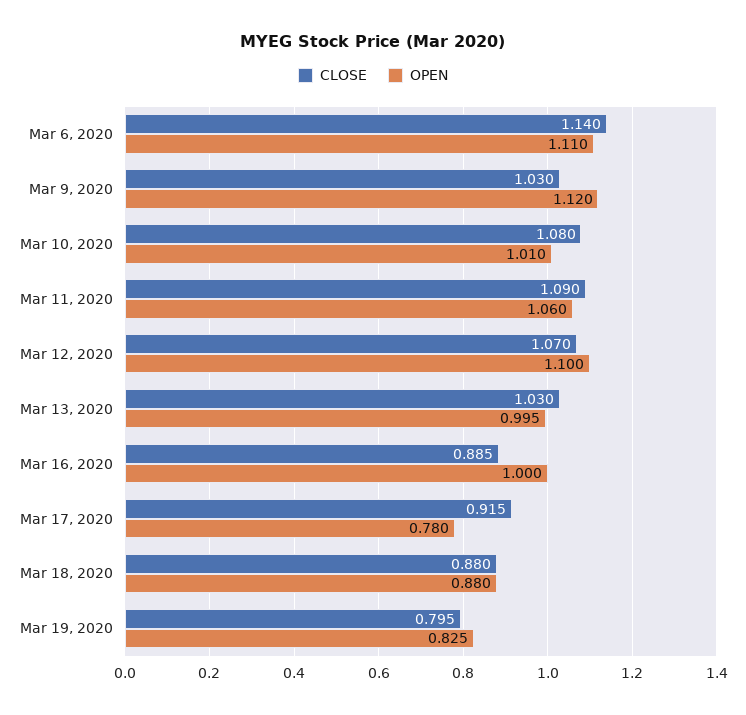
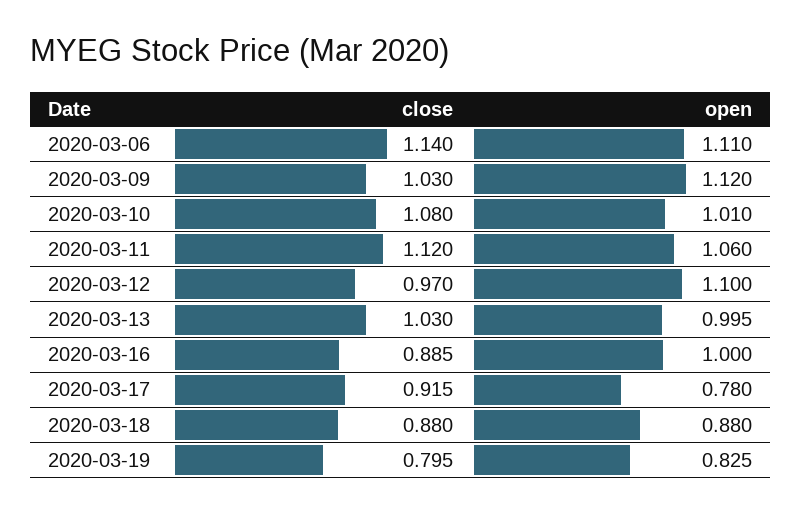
  {
    "CLOSE": {
      "Mar 6, 2020": 1.14,
      "Mar 9, 2020": 1.03,
      "Mar 10, 2020": 1.08,
-     "Mar 11, 2020": 1.09,
+     "Mar 11, 2020": 1.12,
-     "Mar 12, 2020": 1.07,
+     "Mar 12, 2020": 0.97,
      "Mar 13, 2020": 1.03,
      "Mar 16, 2020": 0.885,
      "Mar 17, 2020": 0.915,
      "Mar 18, 2020": 0.88,
      "Mar 19, 2020": 0.795
    },
    "OPEN": {
      "Mar 6, 2020": 1.11,
      "Mar 9, 2020": 1.12,
      "Mar 10, 2020": 1.01,
      "Mar 11, 2020": 1.06,
      "Mar 12, 2020": 1.1,
      "Mar 13, 2020": 0.995,
      "Mar 16, 2020": 1,
      "Mar 17, 2020": 0.78,
      "Mar 18, 2020": 0.88,
      "Mar 19, 2020": 0.825
    }
  }

